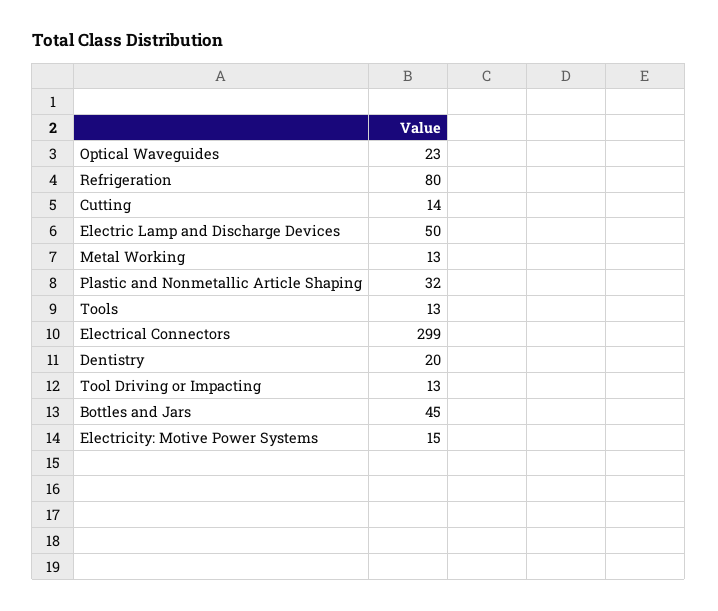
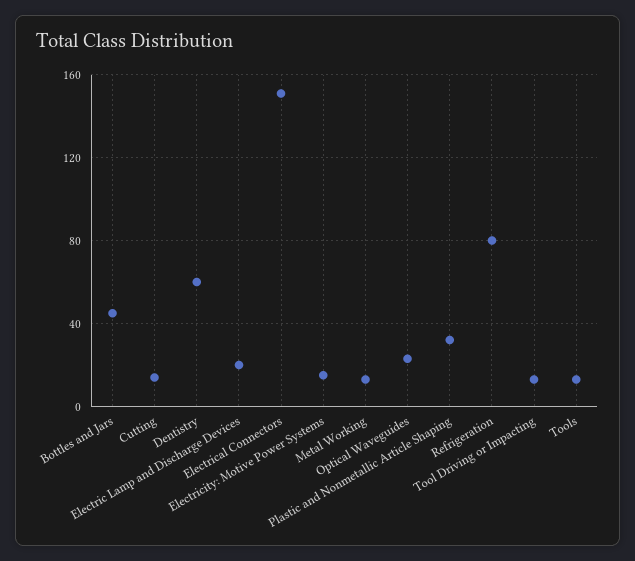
  {
    "Optical Waveguides": 23,
    "Refrigeration": 80,
    "Cutting": 14,
-   "Electric Lamp and Discharge Devices": 50,
+   "Electric Lamp and Discharge Devices": 20,
    "Metal Working": 13,
    "Plastic and Nonmetallic Article Shaping": 32,
    "Tools": 13,
-   "Electrical Connectors": 299,
+   "Electrical Connectors": 150,
-   "Dentistry": 20,
+   "Dentistry": 60,
    "Tool Driving or Impacting": 13,
    "Bottles and Jars": 45,
    "Electricity: Motive Power Systems": 15
  }

